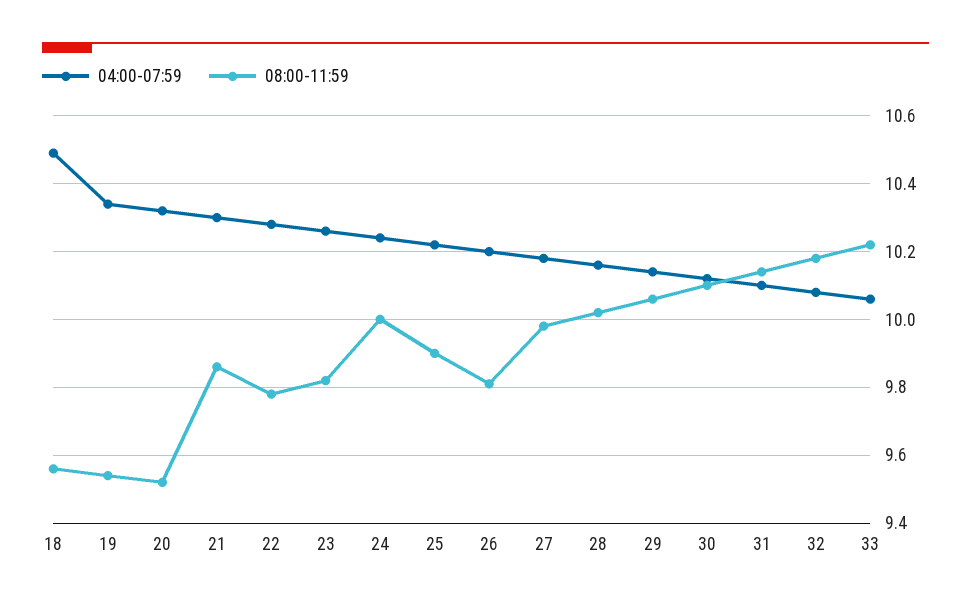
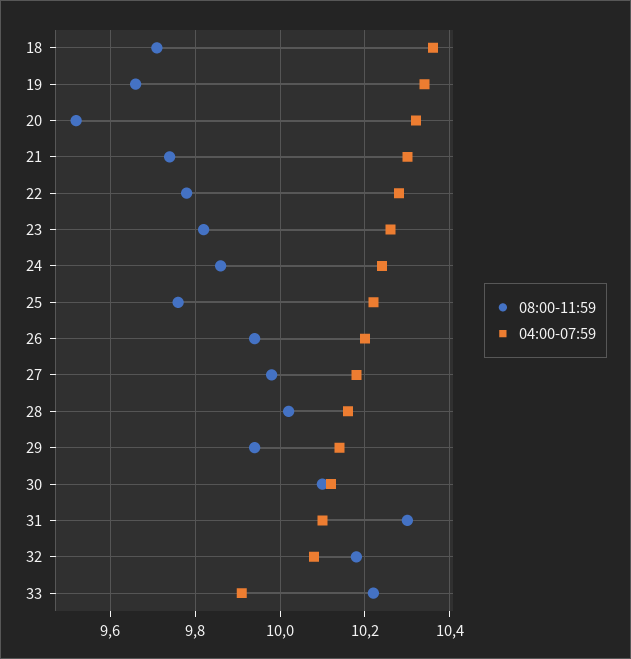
  {
    "04:00-07:59": {
-     "18": 10.5,
+     "18": 10.35,
      "19": 10.35,
      "20": 10.3,
      "21": 10.3,
      "22": 10.3,
      "23": 10.25,
      "24": 10.25,
      "25": 10.2,
      "26": 10.2,
      "27": 10.2,
      "28": 10.15,
      "29": 10.15,
      "30": 10.1,
      "31": 10.1,
      "32": 10.1,
-     "33": 10.05
+     "33": 9.9
    },
    "08:00-11:59": {
-     "18": 9.55,
+     "18": 9.7,
-     "19": 9.55,
+     "19": 9.65,
      "20": 9.5,
-     "21": 9.85,
+     "21": 9.75,
      "22": 9.8,
      "23": 9.8,
-     "24": 10,
+     "24": 9.85,
-     "25": 9.9,
+     "25": 9.75,
-     "26": 9.8,
+     "26": 9.95,
      "27": 10,
      "28": 10,
-     "29": 10.05,
+     "29": 9.95,
      "30": 10.1,
-     "31": 10.15,
+     "31": 10.3,
      "32": 10.2,
      "33": 10.2
    }
  }

